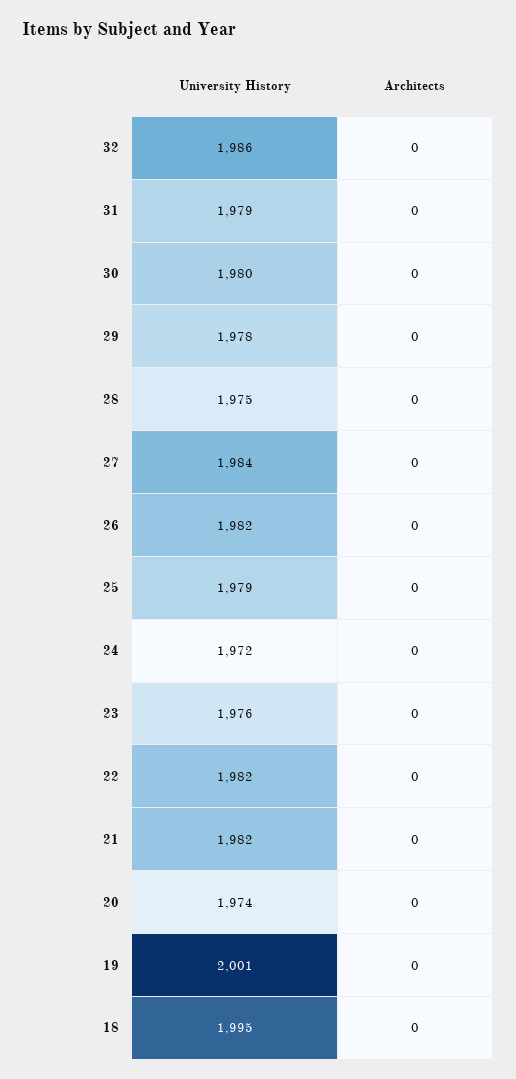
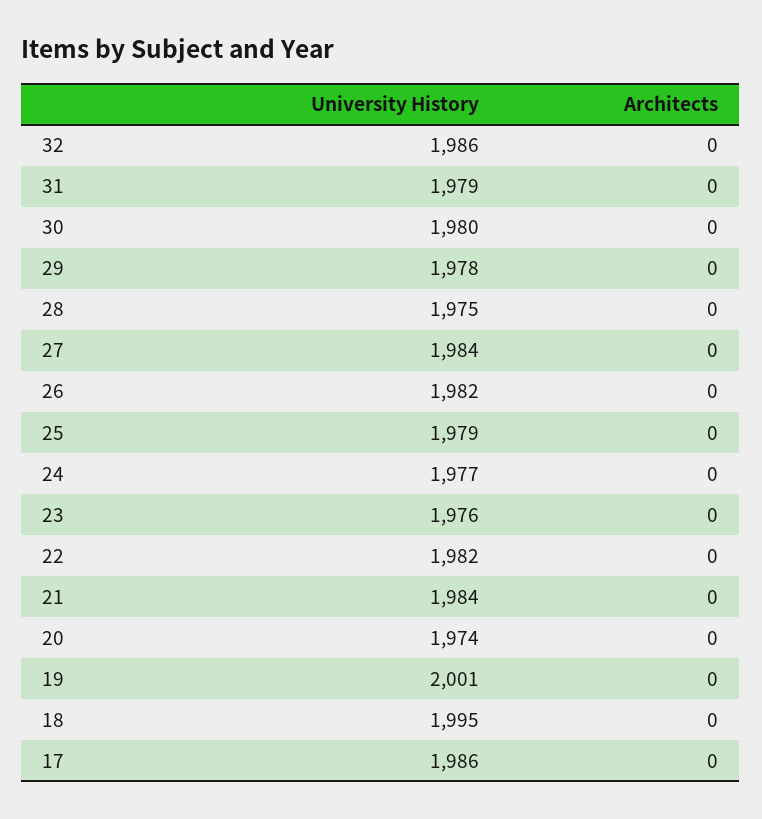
  {
    "University History": {
      "32": 1986,
      "31": 1979,
      "30": 1980,
      "29": 1978,
      "28": 1975,
      "27": 1984,
      "26": 1982,
      "25": 1979,
-     "24": 1972,
+     "24": 1977,
      "23": 1976,
      "22": 1982,
-     "21": 1982,
+     "21": 1984,
      "20": 1974,
      "19": 2001,
-     "18": 1995
+     "18": 1995,
+     "17": 1986
    },
    "Architects": {
      "32": 0,
      "31": 0,
      "30": 0,
      "29": 0,
      "28": 0,
      "27": 0,
      "26": 0,
      "25": 0,
      "24": 0,
      "23": 0,
      "22": 0,
      "21": 0,
      "20": 0,
      "19": 0,
-     "18": 0
+     "18": 0,
+     "17": 0
    }
  }

